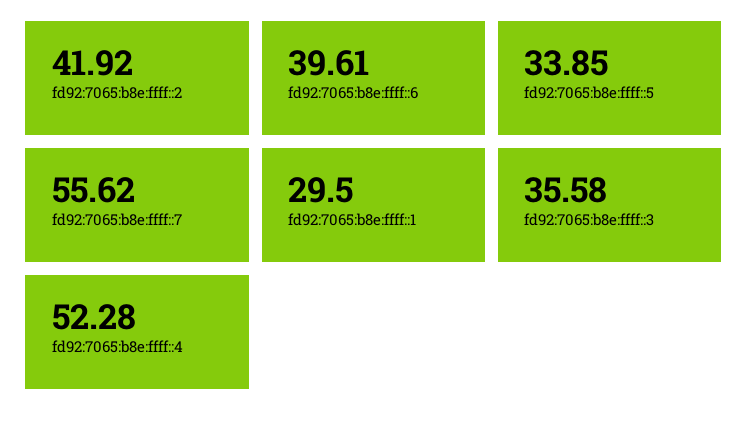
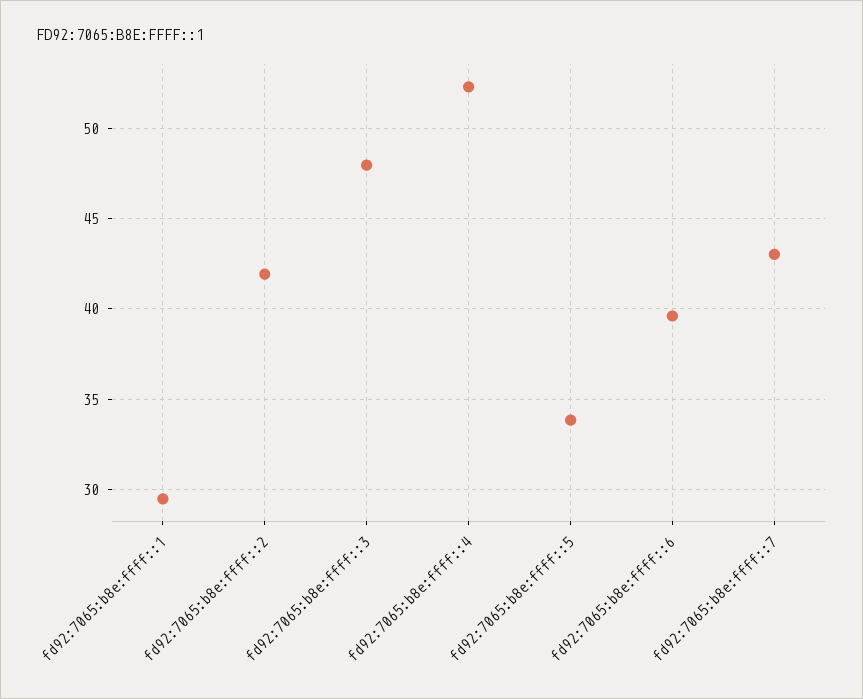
  {
    "fd92:7065:b8e:ffff::2": 41.92,
    "fd92:7065:b8e:ffff::6": 39.61,
    "fd92:7065:b8e:ffff::5": 33.85,
-   "fd92:7065:b8e:ffff::7": 55.62,
+   "fd92:7065:b8e:ffff::7": 43,
    "fd92:7065:b8e:ffff::1": 29.5,
-   "fd92:7065:b8e:ffff::3": 35.58,
+   "fd92:7065:b8e:ffff::3": 48,
    "fd92:7065:b8e:ffff::4": 52.28
  }

